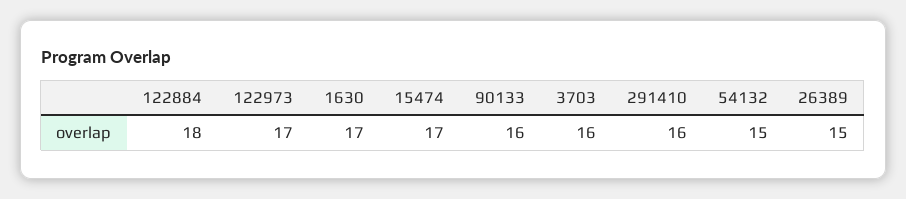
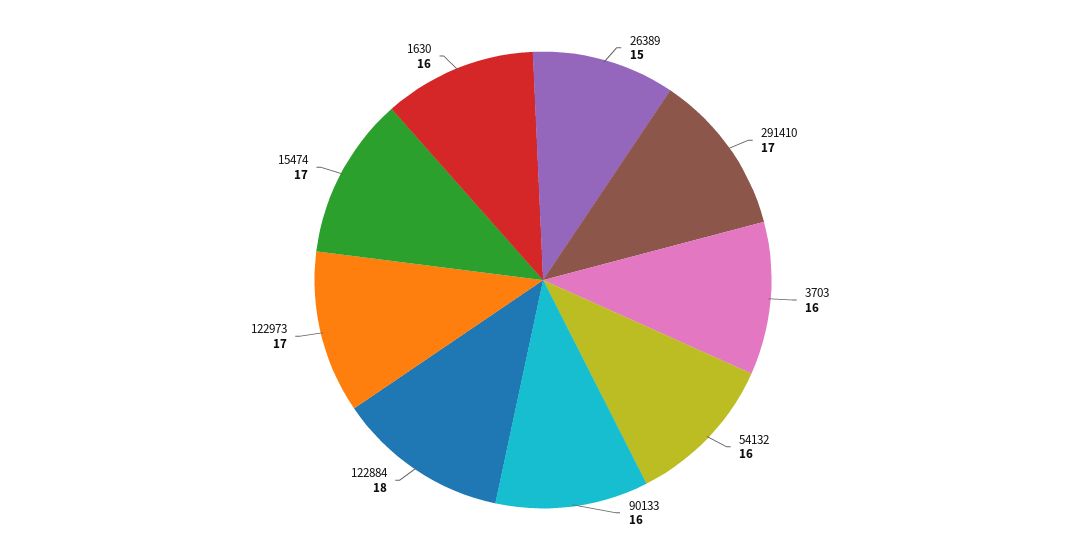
  {
    "122884": 18,
    "122973": 17,
-   "1630": 17,
+   "1630": 16,
    "15474": 17,
    "90133": 16,
    "3703": 16,
-   "291410": 16,
+   "291410": 17,
-   "54132": 15,
+   "54132": 16,
    "26389": 15
  }

